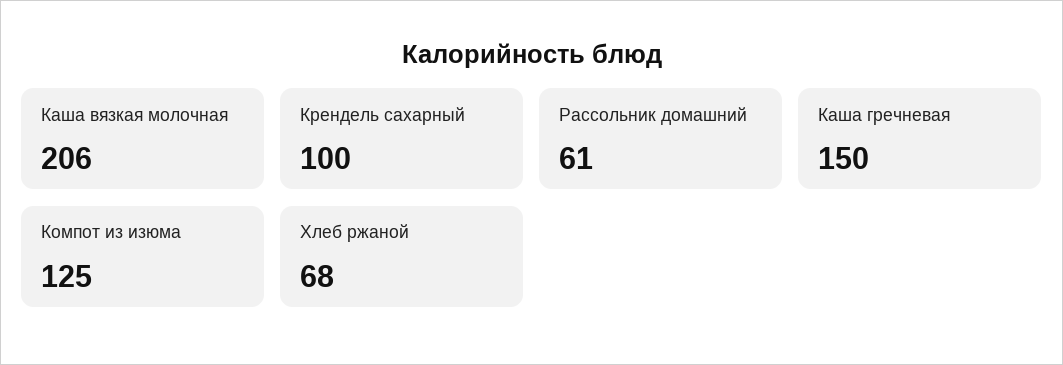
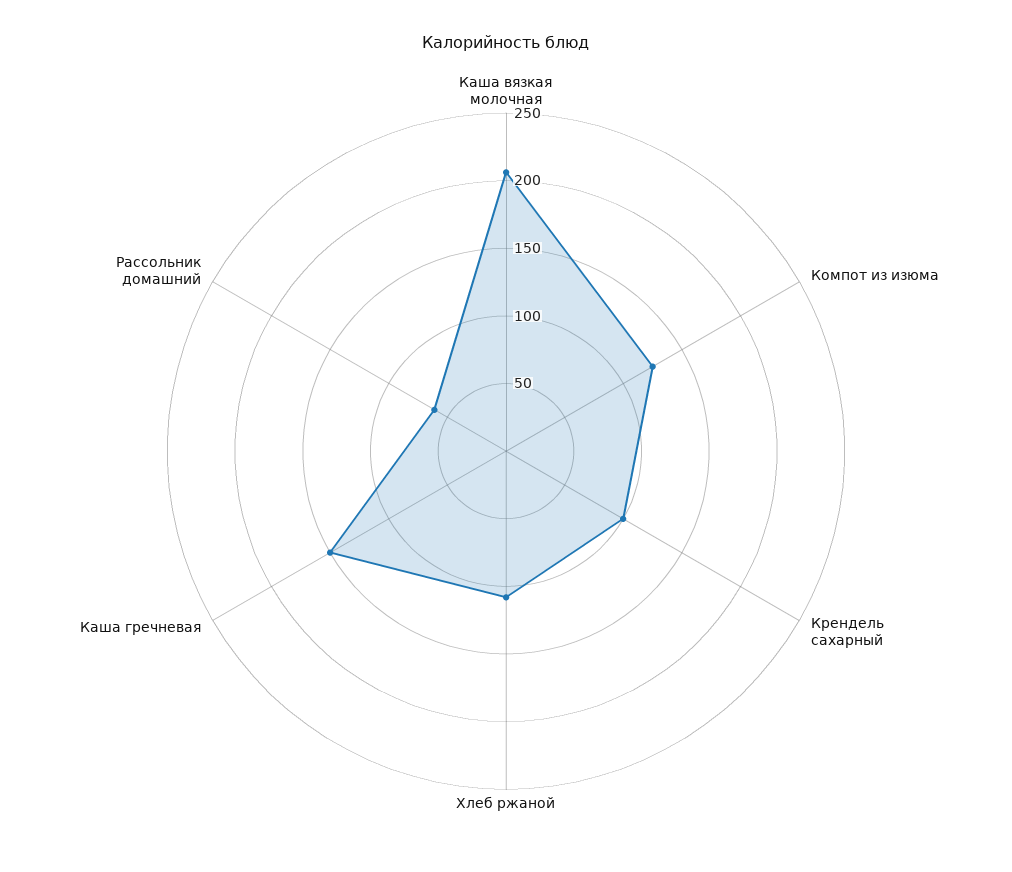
  {
    "Каша вязкая молочная": 206,
    "Крендель сахарный": 100,
    "Рассольник домашний": 61,
    "Каша гречневая": 150,
    "Компот из изюма": 125,
-   "Хлеб ржаной": 68
+   "Хлеб ржаной": 110
  }

